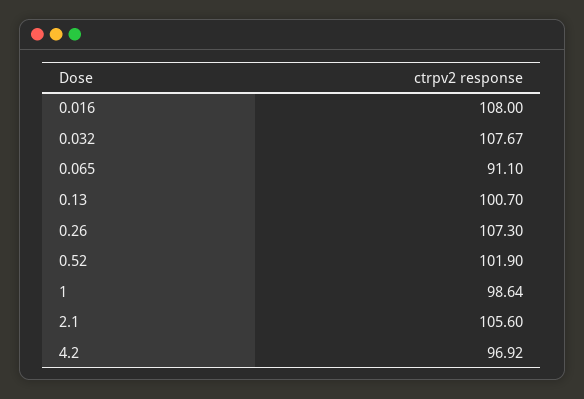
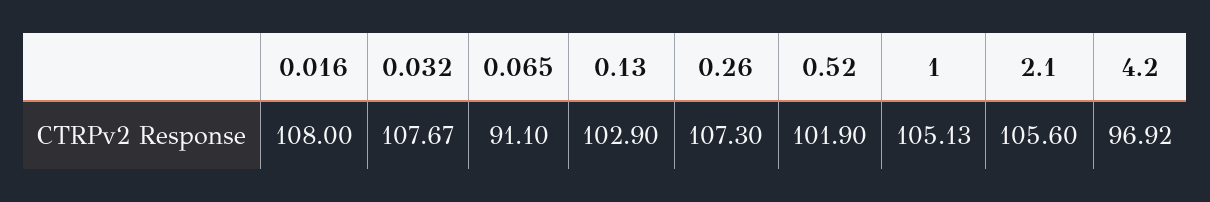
  {
    "0.016": 108,
    "0.032": 107.67,
    "0.065": 91.1,
-   "0.13": 100.7,
+   "0.13": 102.9,
    "0.26": 107.3,
    "0.52": 101.9,
-   "1": 98.64,
+   "1": 105.13,
    "2.1": 105.6,
    "4.2": 96.92
  }

